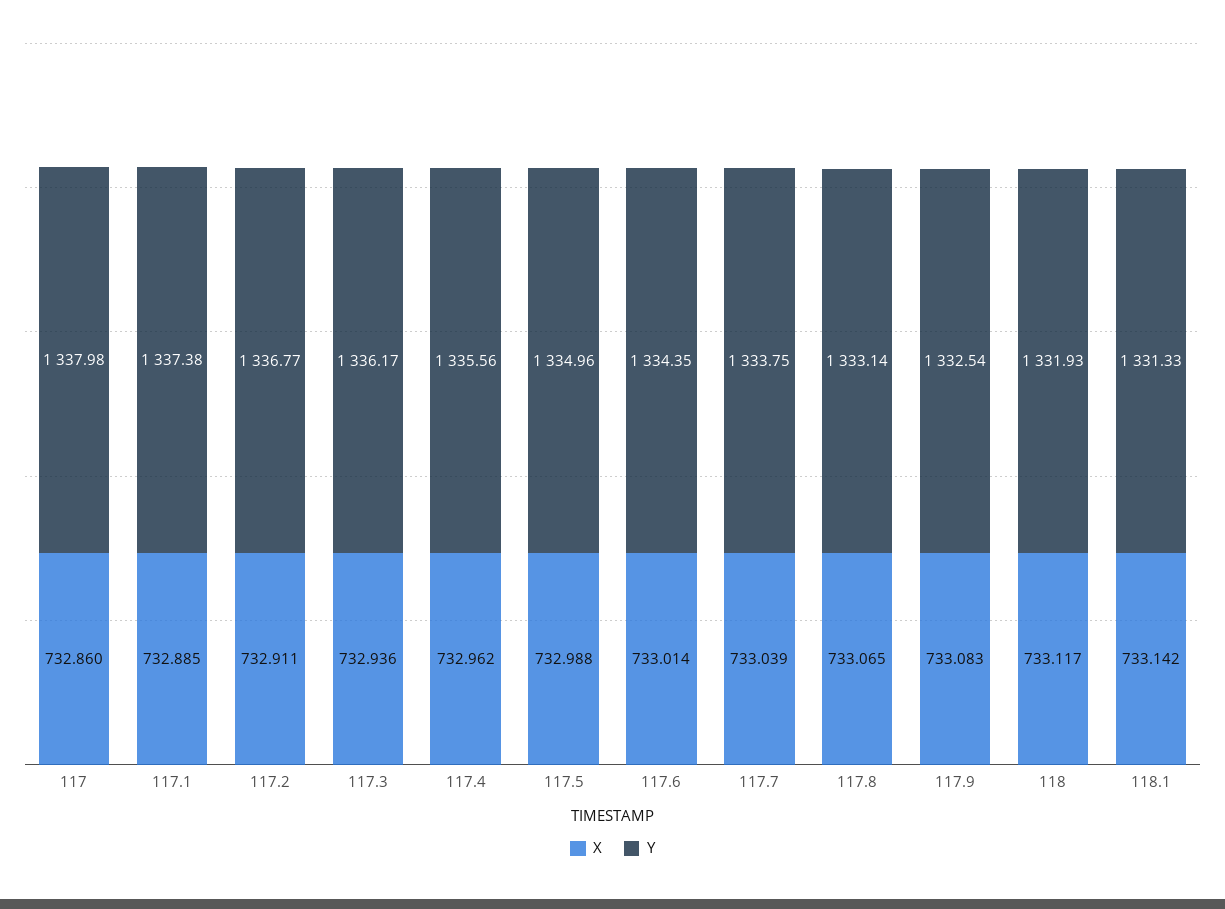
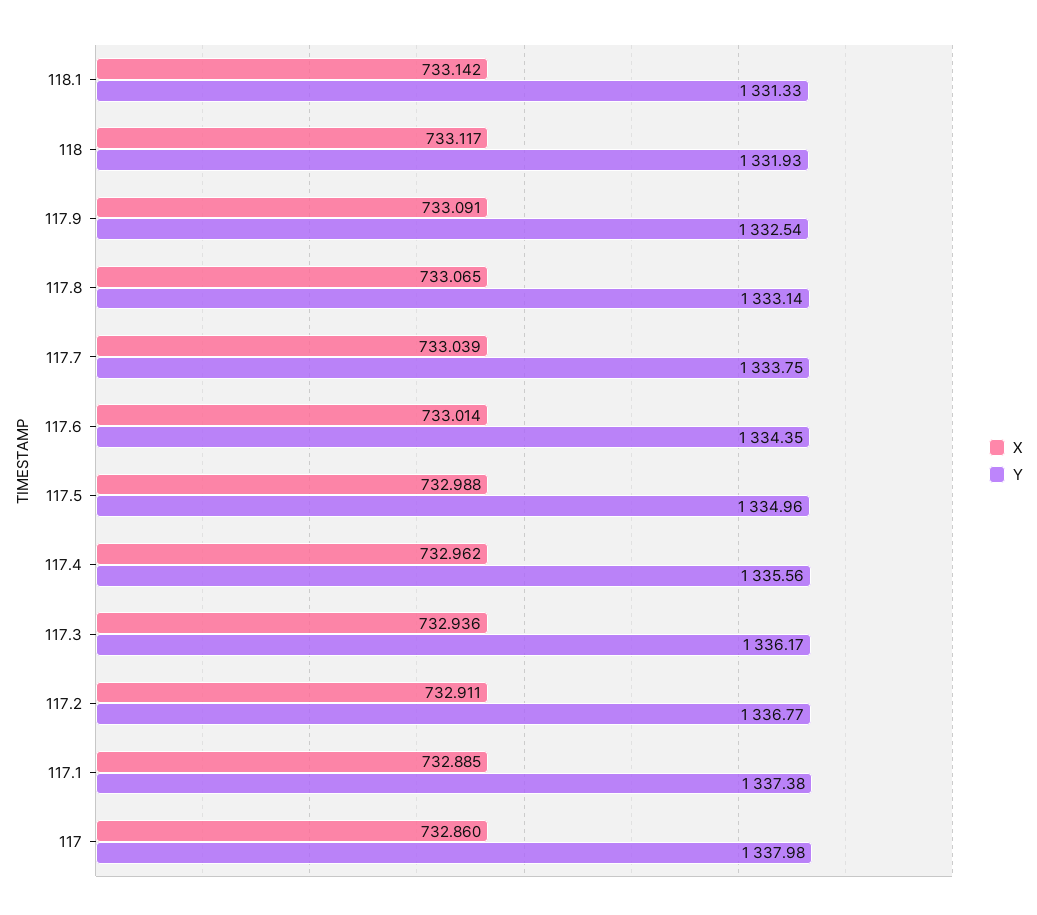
  {
    "X": {
      "117": 732.86,
      "117.1": 732.885,
      "117.2": 732.911,
      "117.3": 732.936,
      "117.4": 732.962,
      "117.5": 732.988,
      "117.6": 733.014,
      "117.7": 733.039,
      "117.8": 733.065,
-     "117.9": 733.083,
+     "117.9": 733.091,
      "118": 733.117,
      "118.1": 733.142
    },
    "Y": {
      "117": 1337.98,
      "117.1": 1337.38,
      "117.2": 1336.77,
      "117.3": 1336.17,
      "117.4": 1335.56,
      "117.5": 1334.96,
      "117.6": 1334.35,
      "117.7": 1333.75,
      "117.8": 1333.14,
      "117.9": 1332.54,
      "118": 1331.93,
      "118.1": 1331.33
    }
  }

